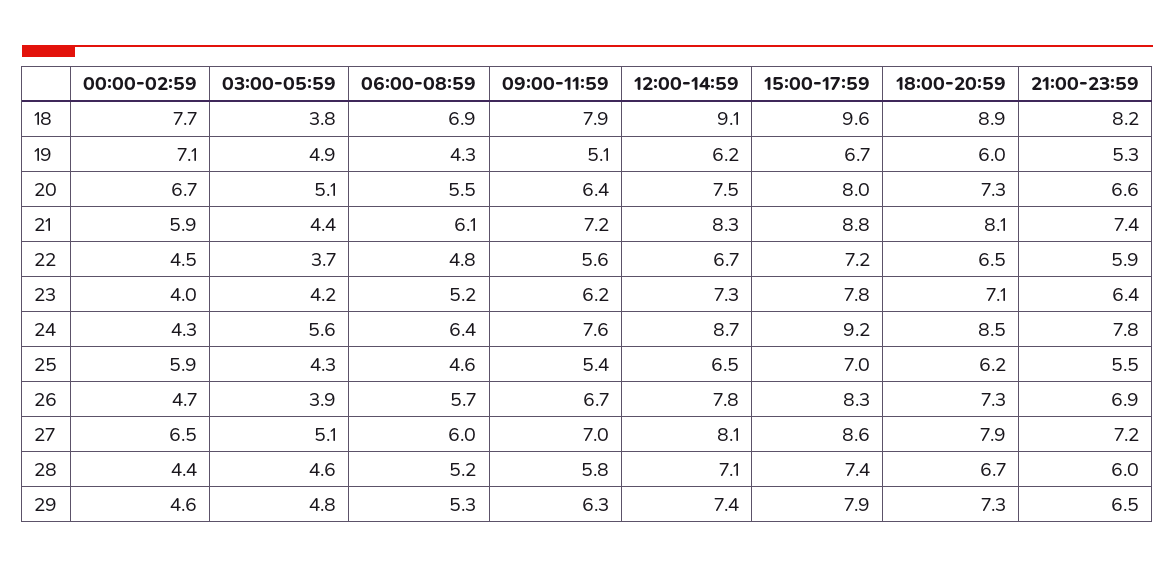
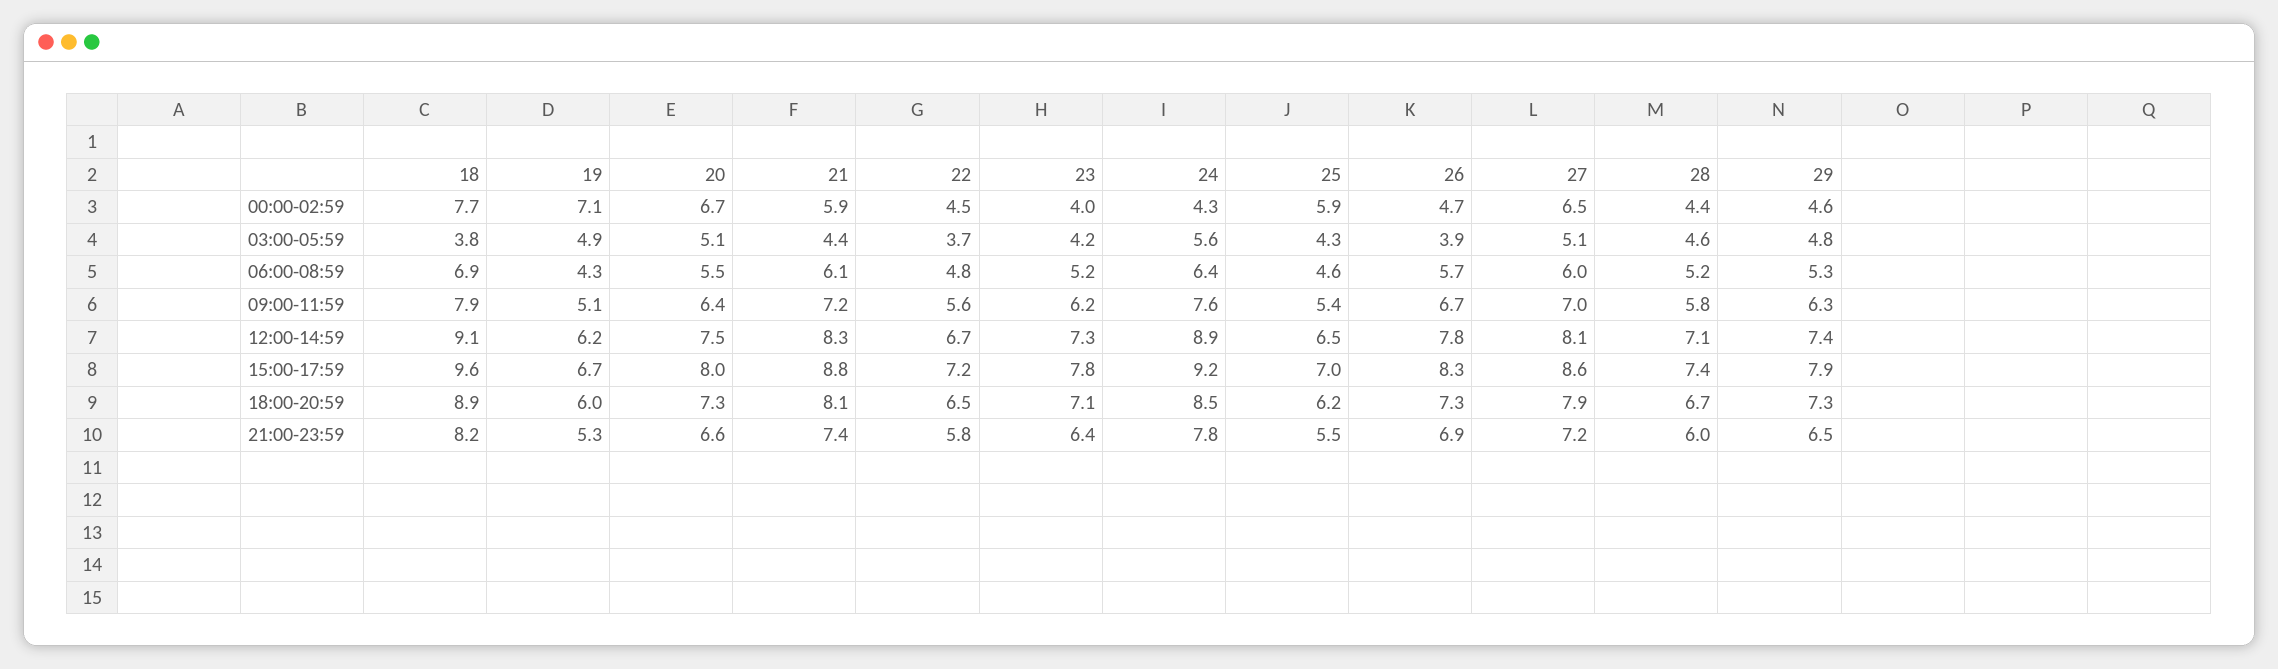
  {
    "00:00-02:59": {
      "18": 7.7,
      "19": 7.1,
      "20": 6.7,
      "21": 5.9,
      "22": 4.5,
      "23": 4,
      "24": 4.3,
      "25": 5.9,
      "26": 4.7,
      "27": 6.5,
      "28": 4.4,
      "29": 4.6
    },
    "03:00-05:59": {
      "18": 3.8,
      "19": 4.9,
      "20": 5.1,
      "21": 4.4,
      "22": 3.7,
      "23": 4.2,
      "24": 5.6,
      "25": 4.3,
      "26": 3.9,
      "27": 5.1,
      "28": 4.6,
      "29": 4.8
    },
    "06:00-08:59": {
      "18": 6.9,
      "19": 4.3,
      "20": 5.5,
      "21": 6.1,
      "22": 4.8,
      "23": 5.2,
      "24": 6.4,
      "25": 4.6,
      "26": 5.7,
      "27": 6,
      "28": 5.2,
      "29": 5.3
    },
    "09:00-11:59": {
      "18": 7.9,
      "19": 5.1,
      "20": 6.4,
      "21": 7.2,
      "22": 5.6,
      "23": 6.2,
      "24": 7.6,
      "25": 5.4,
      "26": 6.7,
      "27": 7,
      "28": 5.8,
      "29": 6.3
    },
    "12:00-14:59": {
      "18": 9.1,
      "19": 6.2,
      "20": 7.5,
      "21": 8.3,
      "22": 6.7,
      "23": 7.3,
-     "24": 8.7,
+     "24": 8.9,
      "25": 6.5,
      "26": 7.8,
      "27": 8.1,
      "28": 7.1,
      "29": 7.4
    },
    "15:00-17:59": {
      "18": 9.6,
      "19": 6.7,
      "20": 8,
      "21": 8.8,
      "22": 7.2,
      "23": 7.8,
      "24": 9.2,
      "25": 7,
      "26": 8.3,
      "27": 8.6,
      "28": 7.4,
      "29": 7.9
    },
    "18:00-20:59": {
      "18": 8.9,
      "19": 6,
      "20": 7.3,
      "21": 8.1,
      "22": 6.5,
      "23": 7.1,
      "24": 8.5,
      "25": 6.2,
      "26": 7.3,
      "27": 7.9,
      "28": 6.7,
      "29": 7.3
    },
    "21:00-23:59": {
      "18": 8.2,
      "19": 5.3,
      "20": 6.6,
      "21": 7.4,
-     "22": 5.9,
+     "22": 5.8,
      "23": 6.4,
      "24": 7.8,
      "25": 5.5,
      "26": 6.9,
      "27": 7.2,
      "28": 6,
      "29": 6.5
    }
  }

